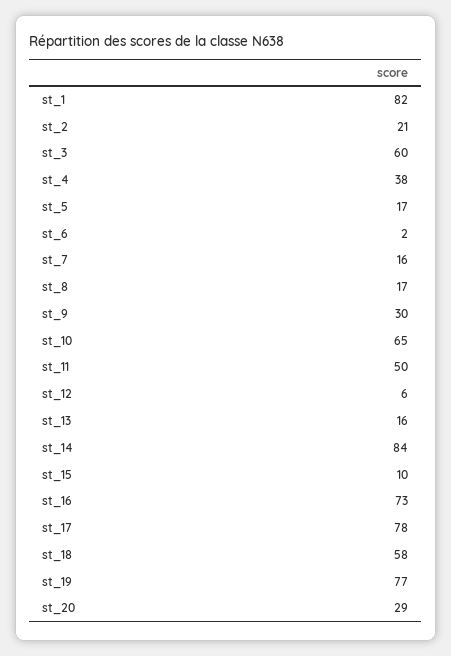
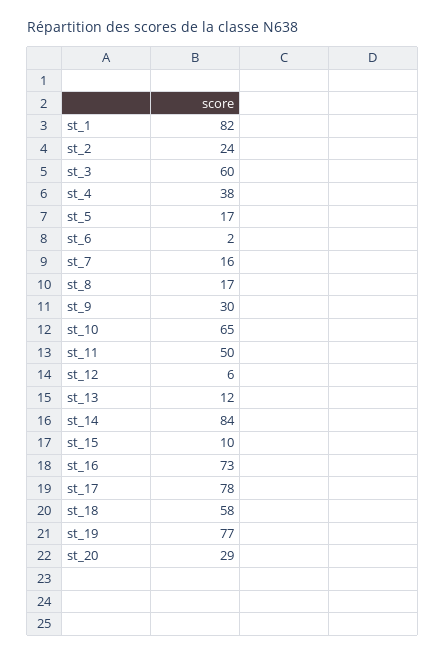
  {
    "st_1": 82,
-   "st_2": 21,
+   "st_2": 24,
    "st_3": 60,
    "st_4": 38,
    "st_5": 17,
    "st_6": 2,
    "st_7": 16,
    "st_8": 17,
    "st_9": 30,
    "st_10": 65,
    "st_11": 50,
    "st_12": 6,
-   "st_13": 16,
+   "st_13": 12,
    "st_14": 84,
    "st_15": 10,
    "st_16": 73,
    "st_17": 78,
    "st_18": 58,
    "st_19": 77,
    "st_20": 29
  }

